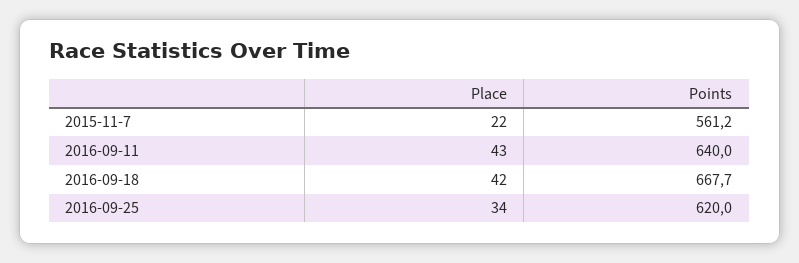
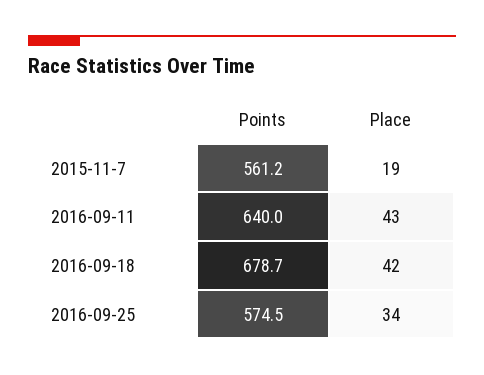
  {
    "Place": {
-     "2015-11-7": 22,
+     "2015-11-7": 19,
      "2016-09-11": 43,
      "2016-09-18": 42,
      "2016-09-25": 34
    },
    "Points": {
      "2015-11-7": 561.2,
      "2016-09-11": 640,
-     "2016-09-18": 667.7,
+     "2016-09-18": 678.7,
-     "2016-09-25": 620
+     "2016-09-25": 574.5
    }
  }

